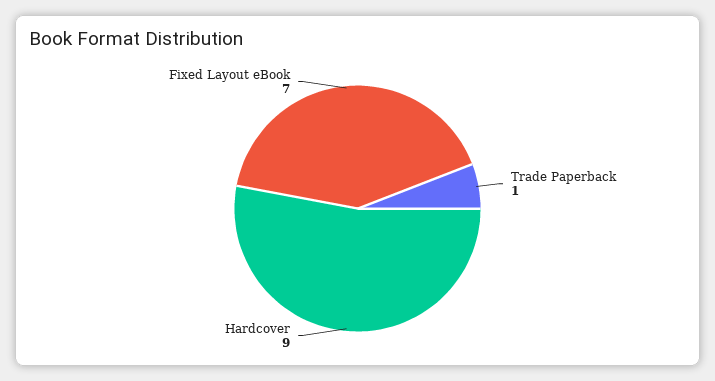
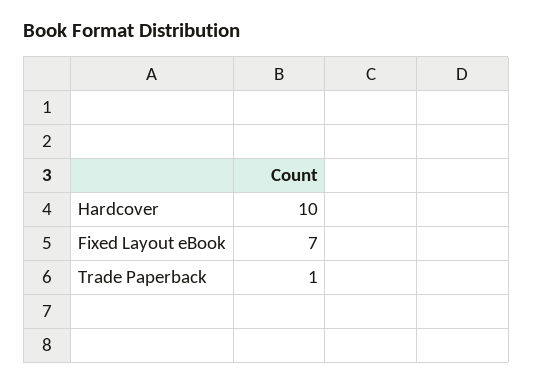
  {
    "Trade Paperback": 1,
-   "Hardcover": 9,
+   "Hardcover": 10,
    "Fixed Layout eBook": 7
  }

